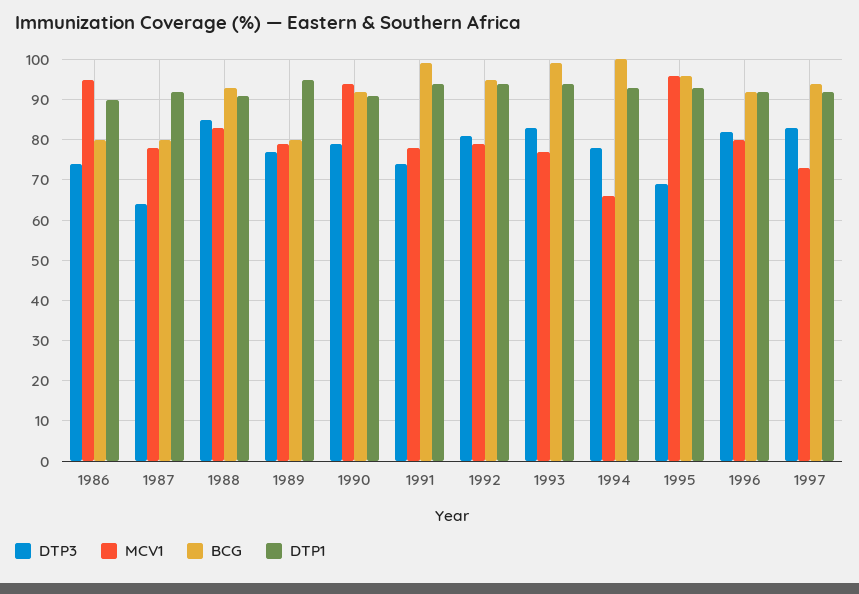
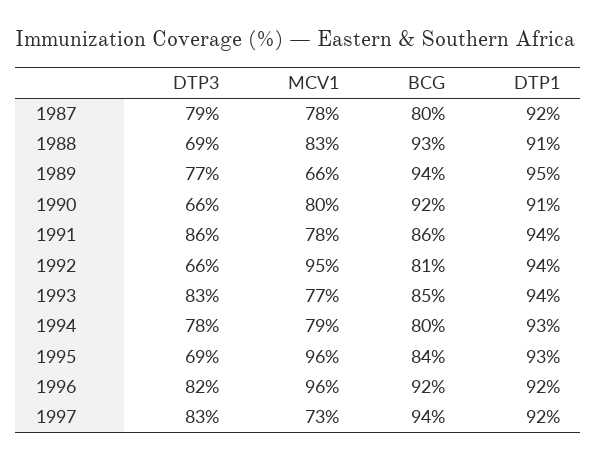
  {
    "DTP3": {
-     "1986": 75,
-     "1987": 65,
+     "1987": 79,
-     "1988": 85,
+     "1988": 69,
      "1989": 77,
-     "1990": 80,
+     "1990": 66,
-     "1991": 75,
+     "1991": 86,
-     "1992": 80,
+     "1992": 66,
      "1993": 83,
      "1994": 78,
      "1995": 69,
      "1996": 82,
      "1997": 83
    },
    "MCV1": {
-     "1986": 95,
      "1987": 78,
      "1988": 83,
-     "1989": 80,
+     "1989": 66,
-     "1990": 95,
+     "1990": 80,
      "1991": 78,
-     "1992": 80,
+     "1992": 95,
      "1993": 77,
-     "1994": 65,
+     "1994": 79,
      "1995": 96,
-     "1996": 80,
+     "1996": 96,
      "1997": 73
    },
    "BCG": {
-     "1986": 80,
      "1987": 80,
      "1988": 93,
-     "1989": 80,
+     "1989": 94,
      "1990": 92,
-     "1991": 100,
+     "1991": 86,
-     "1992": 95,
+     "1992": 81,
-     "1993": 100,
+     "1993": 85,
-     "1994": 100,
+     "1994": 80,
-     "1995": 95,
+     "1995": 84,
      "1996": 92,
      "1997": 94
    },
    "DTP1": {
-     "1986": 90,
      "1987": 92,
      "1988": 91,
      "1989": 95,
      "1990": 91,
      "1991": 94,
      "1992": 94,
      "1993": 94,
      "1994": 93,
      "1995": 93,
      "1996": 92,
      "1997": 92
    }
  }

